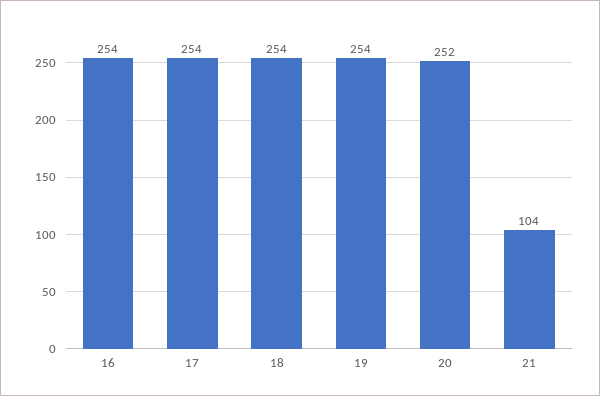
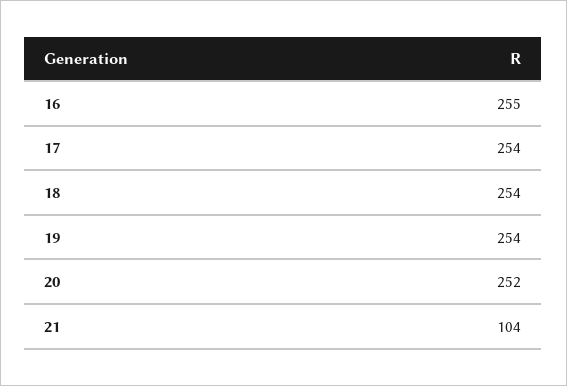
  {
-   "16": 254,
+   "16": 255,
    "17": 254,
    "18": 254,
    "19": 254,
    "20": 252,
    "21": 104
  }

